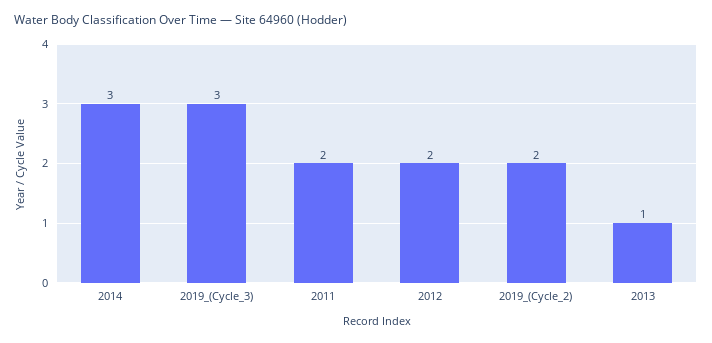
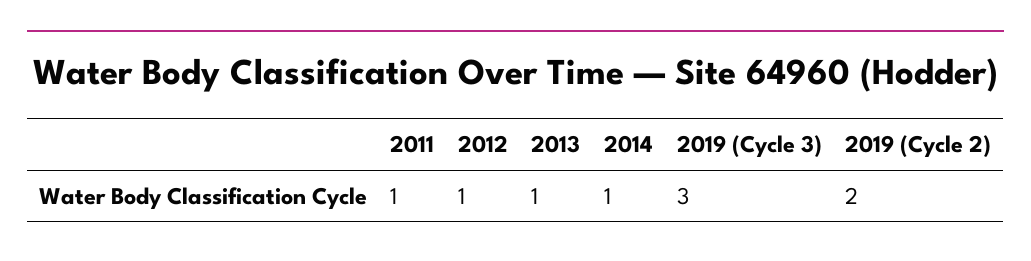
  {
-   "2014": 3,
+   "2014": 1,
    "2019_(Cycle_3)": 3,
-   "2011": 2,
+   "2011": 1,
-   "2012": 2,
+   "2012": 1,
    "2019_(Cycle_2)": 2,
    "2013": 1
  }

